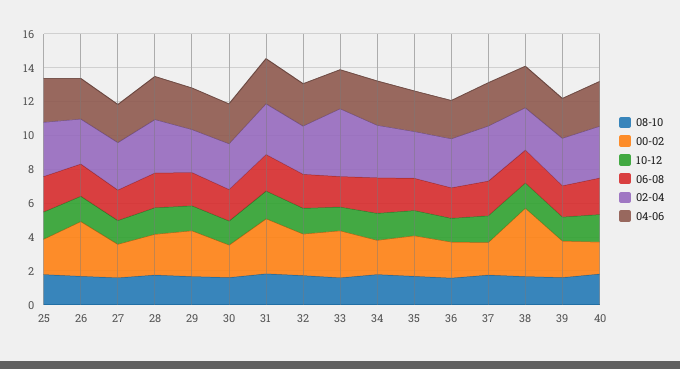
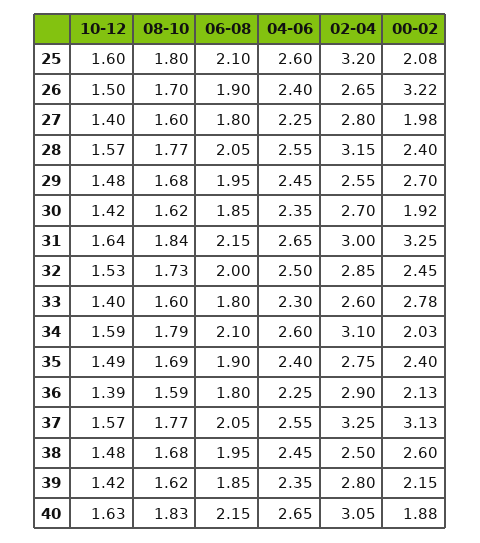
  {
    "08-10": {
      "25": 1.8,
      "26": 1.7,
      "27": 1.6,
      "28": 1.77,
      "29": 1.68,
      "30": 1.62,
      "31": 1.84,
      "32": 1.73,
      "33": 1.6,
      "34": 1.79,
      "35": 1.69,
      "36": 1.59,
      "37": 1.77,
      "38": 1.68,
      "39": 1.62,
      "40": 1.83
    },
    "00-02": {
      "25": 2.08,
      "26": 3.22,
      "27": 1.98,
      "28": 2.4,
      "29": 2.7,
      "30": 1.92,
      "31": 3.25,
      "32": 2.45,
      "33": 2.78,
      "34": 2.03,
      "35": 2.4,
      "36": 2.13,
-     "37": 2,
+     "37": 3.13,
-     "38": 4,
+     "38": 2.6,
      "39": 2.15,
      "40": 1.88
    },
    "10-12": {
      "25": 1.6,
      "26": 1.5,
      "27": 1.4,
      "28": 1.57,
      "29": 1.48,
      "30": 1.42,
      "31": 1.64,
      "32": 1.53,
      "33": 1.4,
      "34": 1.59,
      "35": 1.49,
      "36": 1.39,
      "37": 1.57,
      "38": 1.48,
      "39": 1.42,
      "40": 1.63
    },
    "06-08": {
      "25": 2.1,
      "26": 1.9,
      "27": 1.8,
      "28": 2.05,
      "29": 1.95,
      "30": 1.85,
      "31": 2.15,
      "32": 2,
      "33": 1.8,
      "34": 2.1,
      "35": 1.9,
      "36": 1.8,
      "37": 2.05,
      "38": 1.95,
      "39": 1.85,
      "40": 2.15
    },
    "02-04": {
      "25": 3.2,
      "26": 2.65,
      "27": 2.8,
      "28": 3.15,
      "29": 2.55,
      "30": 2.7,
      "31": 3,
      "32": 2.85,
-     "33": 4,
+     "33": 2.6,
      "34": 3.1,
      "35": 2.75,
      "36": 2.9,
      "37": 3.25,
      "38": 2.5,
      "39": 2.8,
      "40": 3.05
    },
    "04-06": {
      "25": 2.6,
      "26": 2.4,
      "27": 2.25,
      "28": 2.55,
      "29": 2.45,
      "30": 2.35,
      "31": 2.65,
      "32": 2.5,
      "33": 2.3,
      "34": 2.6,
      "35": 2.4,
      "36": 2.25,
      "37": 2.55,
      "38": 2.45,
      "39": 2.35,
      "40": 2.65
    }
  }

